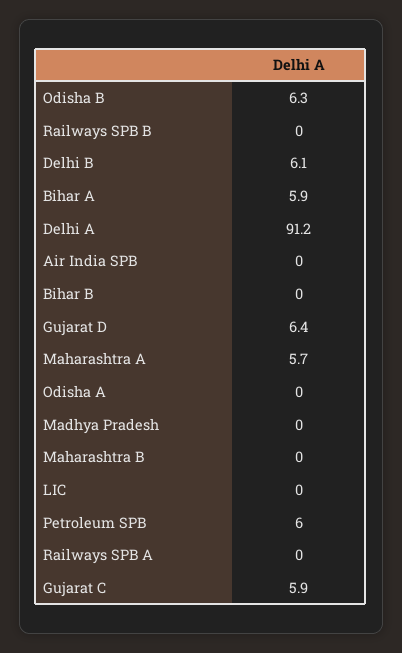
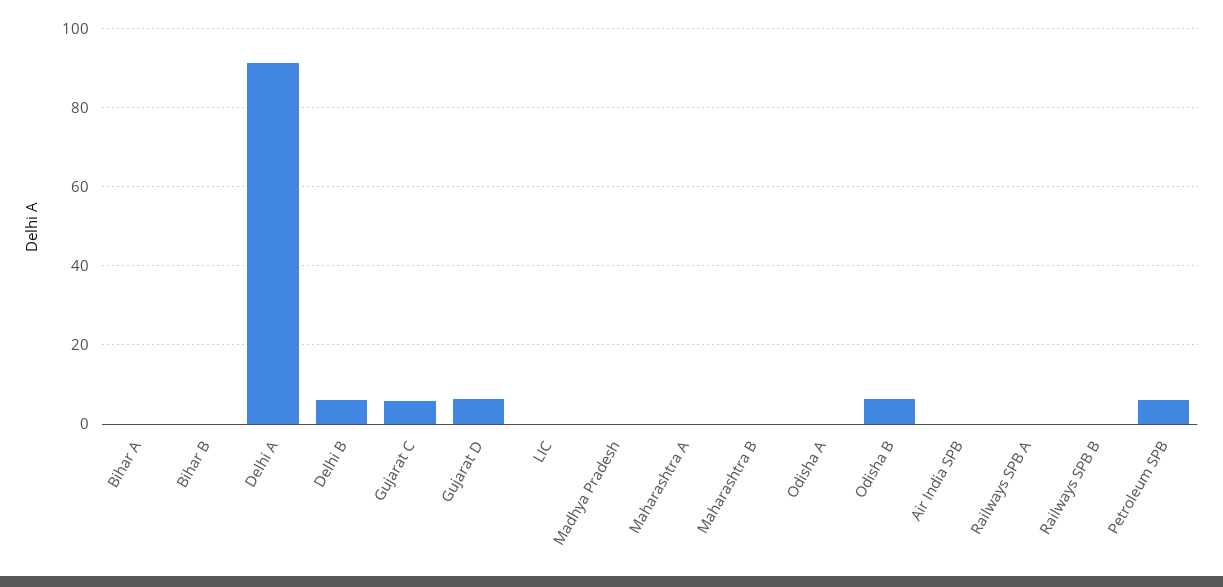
  {
    "Odisha B": 6.3,
    "Railways SPB B": 0,
    "Delhi B": 6.1,
-   "Bihar A": 5.9,
+   "Bihar A": 0,
    "Delhi A": 91.2,
    "Air India SPB": 0,
    "Bihar B": 0,
    "Gujarat D": 6.4,
-   "Maharashtra A": 5.7,
+   "Maharashtra A": 0,
    "Odisha A": 0,
    "Madhya Pradesh": 0,
    "Maharashtra B": 0,
    "LIC": 0,
    "Petroleum SPB": 6,
    "Railways SPB A": 0,
    "Gujarat C": 5.9
  }

